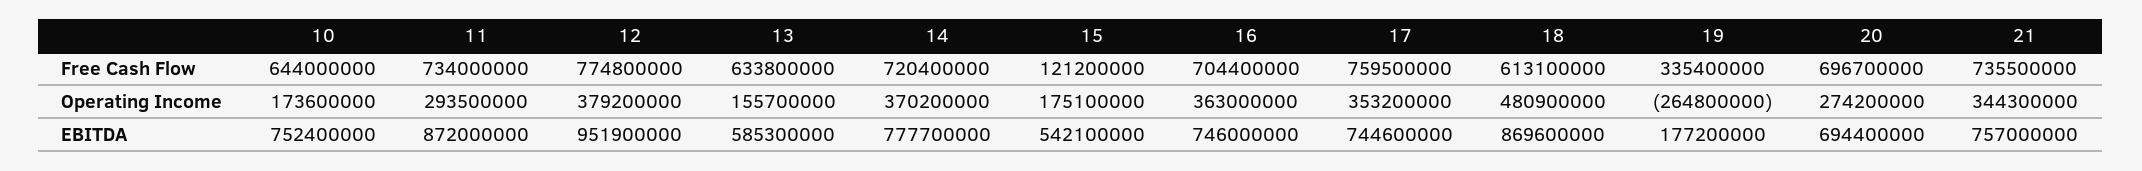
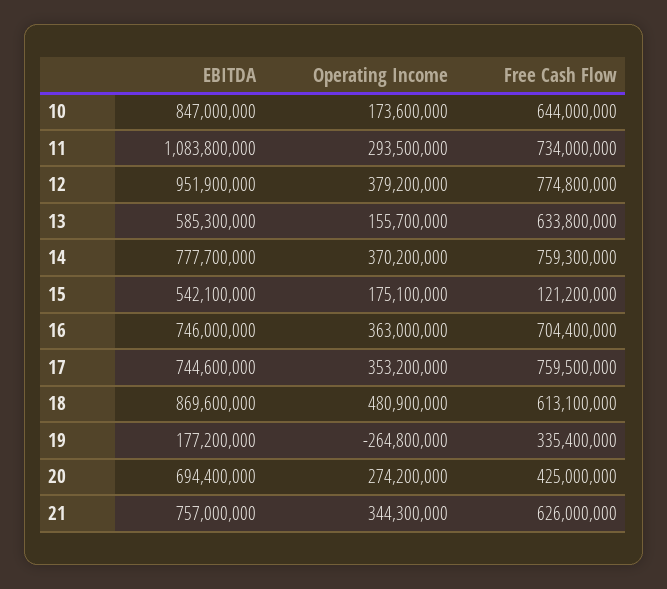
  {
    "10": {
      "Free Cash Flow": 644000000,
      "Operating Income": 173600000,
-     "EBITDA": 752400000
+     "EBITDA": 847000000
    },
    "11": {
      "Free Cash Flow": 734000000,
      "Operating Income": 293500000,
-     "EBITDA": 872000000
+     "EBITDA": 1083800000
    },
    "12": {
      "Free Cash Flow": 774800000,
      "Operating Income": 379200000,
      "EBITDA": 951900000
    },
    "13": {
      "Free Cash Flow": 633800000,
      "Operating Income": 155700000,
      "EBITDA": 585300000
    },
    "14": {
-     "Free Cash Flow": 720400000,
+     "Free Cash Flow": 759300000,
      "Operating Income": 370200000,
      "EBITDA": 777700000
    },
    "15": {
      "Free Cash Flow": 121200000,
      "Operating Income": 175100000,
      "EBITDA": 542100000
    },
    "16": {
      "Free Cash Flow": 704400000,
      "Operating Income": 363000000,
      "EBITDA": 746000000
    },
    "17": {
      "Free Cash Flow": 759500000,
      "Operating Income": 353200000,
      "EBITDA": 744600000
    },
    "18": {
      "Free Cash Flow": 613100000,
      "Operating Income": 480900000,
      "EBITDA": 869600000
    },
    "19": {
      "Free Cash Flow": 335400000,
      "Operating Income": -264800000,
      "EBITDA": 177200000
    },
    "20": {
-     "Free Cash Flow": 696700000,
+     "Free Cash Flow": 425000000,
      "Operating Income": 274200000,
      "EBITDA": 694400000
    },
    "21": {
-     "Free Cash Flow": 735500000,
+     "Free Cash Flow": 626000000,
      "Operating Income": 344300000,
      "EBITDA": 757000000
    }
  }

